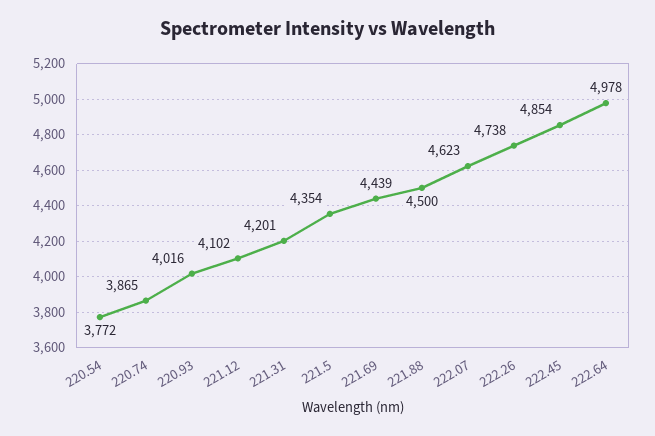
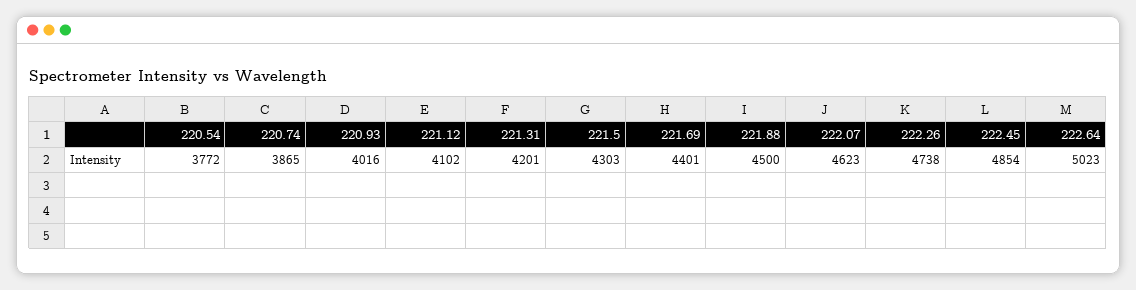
  {
    "220.54": 3772,
    "220.74": 3865,
    "220.93": 4016,
    "221.12": 4102,
    "221.31": 4201,
-   "221.5": 4354,
+   "221.5": 4303,
-   "221.69": 4439,
+   "221.69": 4401,
    "221.88": 4500,
    "222.07": 4623,
    "222.26": 4738,
    "222.45": 4854,
-   "222.64": 4978
+   "222.64": 5023
  }

